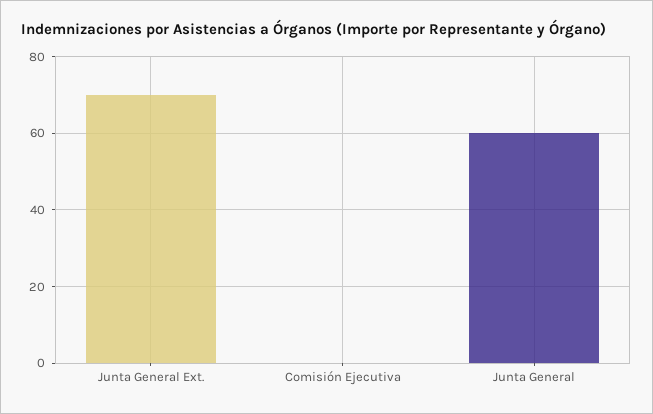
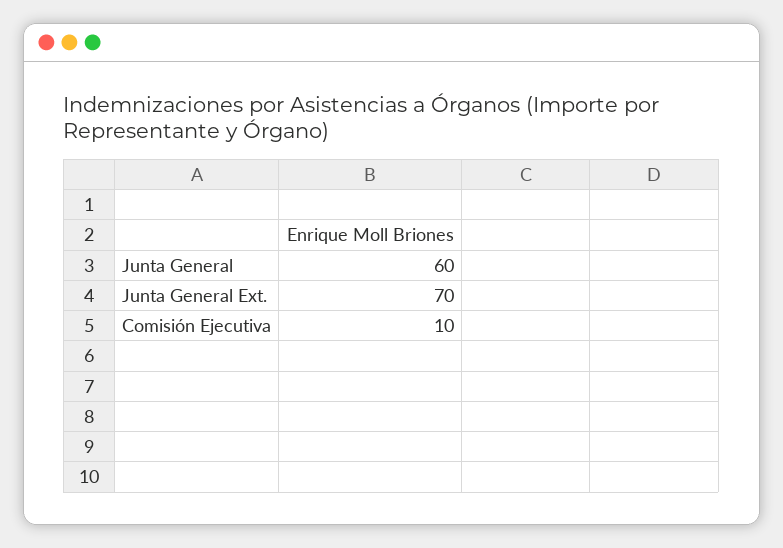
  {
    "Junta General Ext.": 70,
-   "Comisión Ejecutiva": 0,
+   "Comisión Ejecutiva": 10,
    "Junta General": 60
  }

